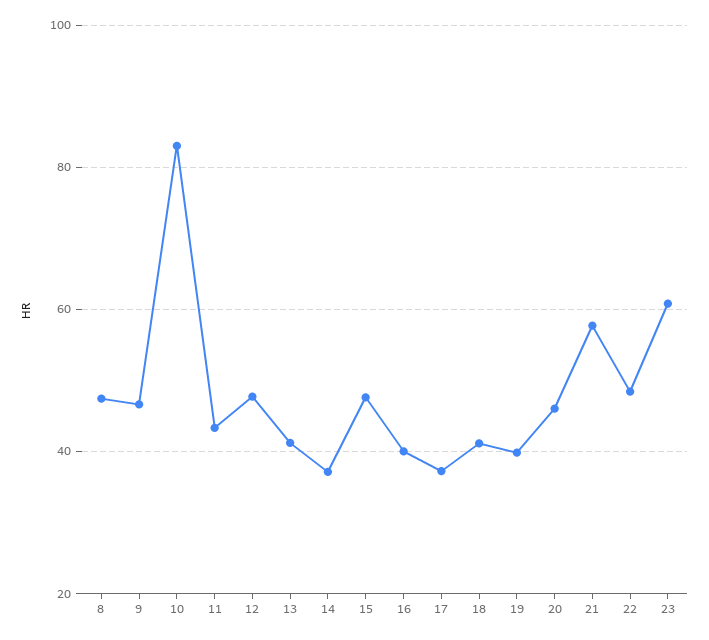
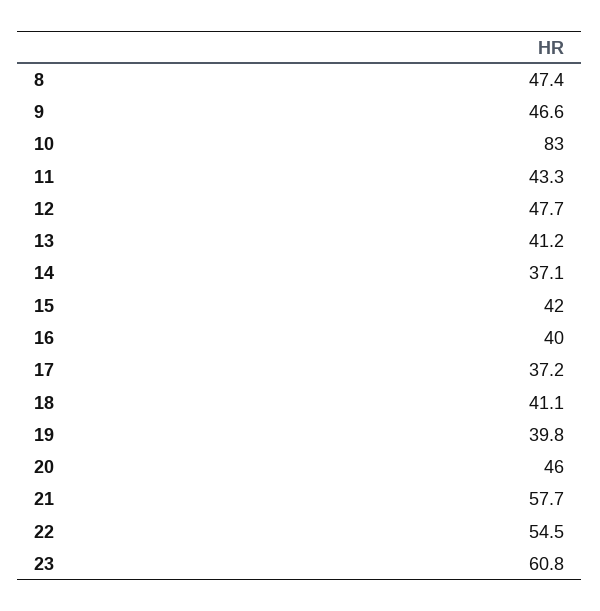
  {
    "8": 47.4,
    "9": 46.6,
    "10": 83,
    "11": 43.3,
    "12": 47.7,
    "13": 41.2,
    "14": 37.1,
-   "15": 48,
+   "15": 42,
    "16": 40,
    "17": 37.2,
    "18": 41.1,
    "19": 39.8,
    "20": 46,
    "21": 57.7,
-   "22": 48,
+   "22": 54.5,
    "23": 60.8
  }

